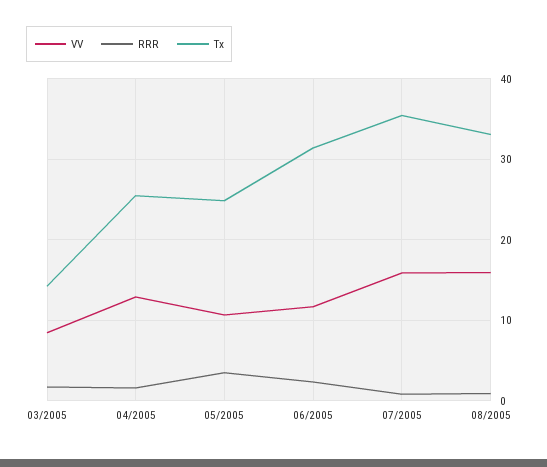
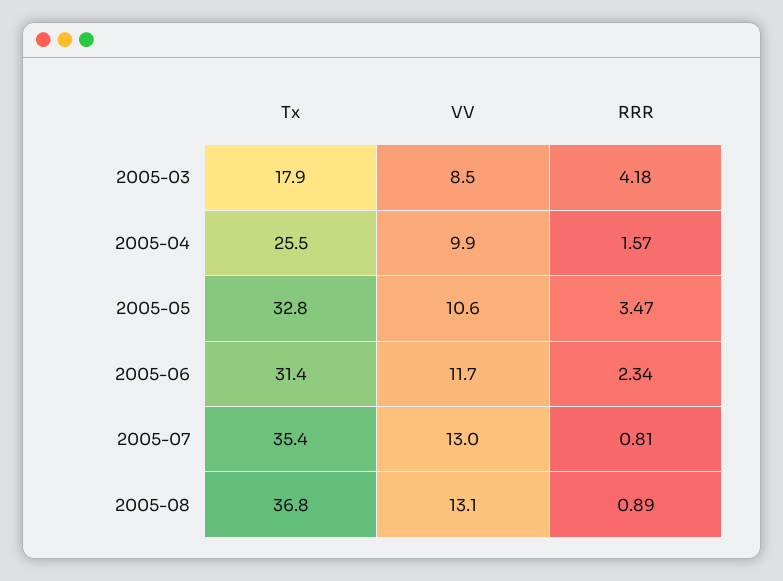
  {
    "VV": {
      "03/2005": 8.5,
-     "04/2005": 13,
+     "04/2005": 9.9,
      "05/2005": 10.6,
      "06/2005": 11.7,
-     "07/2005": 16,
+     "07/2005": 13,
-     "08/2005": 16
+     "08/2005": 13.1
    },
    "RRR": {
-     "03/2005": 2,
+     "03/2005": 4.18,
      "04/2005": 1.57,
      "05/2005": 3.47,
      "06/2005": 2.34,
      "07/2005": 0.81,
      "08/2005": 0.89
    },
    "Tx": {
-     "03/2005": 14,
+     "03/2005": 17.9,
      "04/2005": 25.5,
-     "05/2005": 25,
+     "05/2005": 32.8,
      "06/2005": 31.4,
      "07/2005": 35.4,
-     "08/2005": 33
+     "08/2005": 36.8
    }
  }

